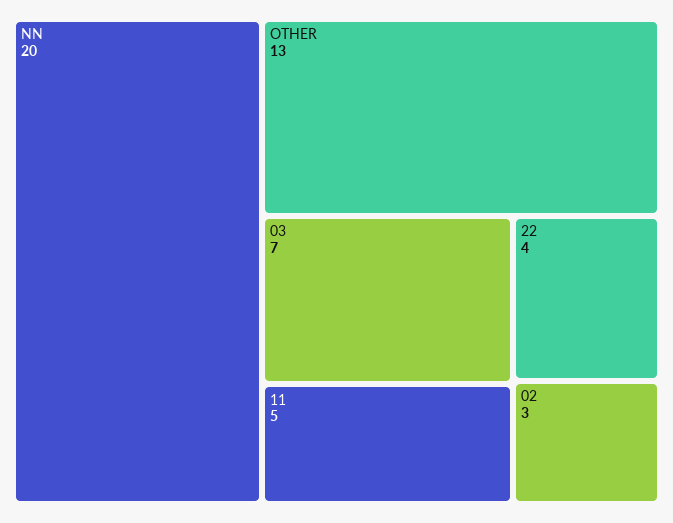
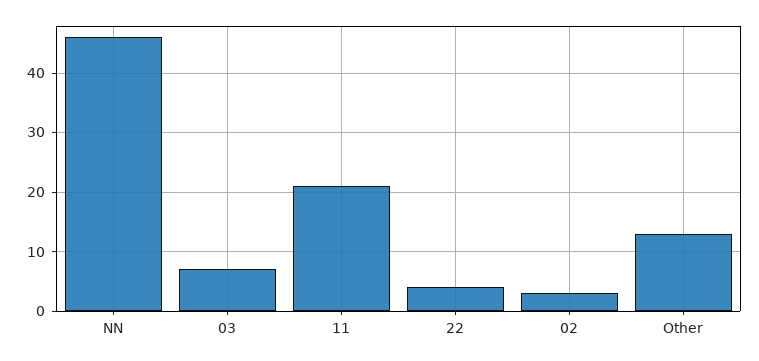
  {
-   "NN": 20,
+   "NN": 45,
    "OTHER": 13,
    "03": 7,
-   "11": 5,
+   "11": 20,
    "22": 4,
    "02": 3
  }

